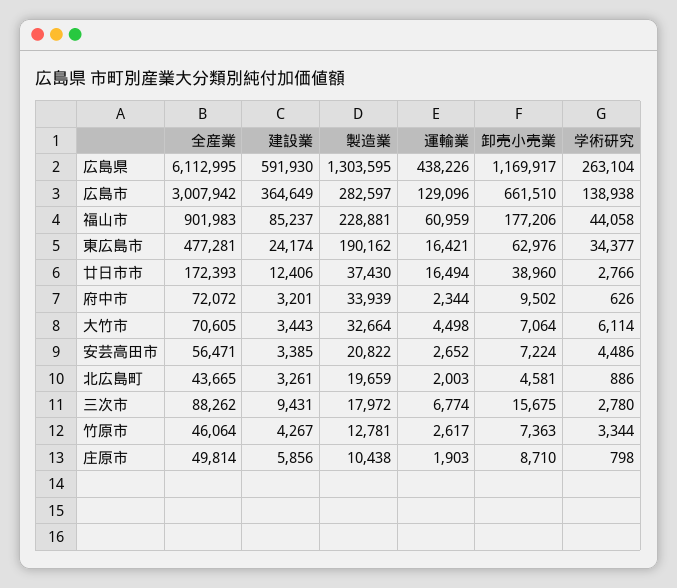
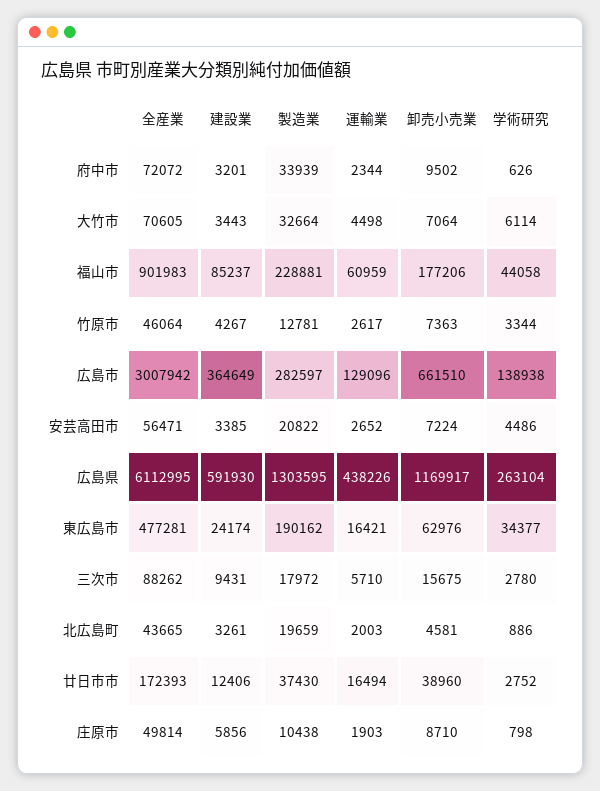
  {
    "全産業": {
      "広島県": 6112995,
      "広島市": 3007942,
      "福山市": 901983,
      "東広島市": 477281,
      "廿日市市": 172393,
      "府中市": 72072,
      "大竹市": 70605,
      "安芸高田市": 56471,
      "北広島町": 43665,
      "三次市": 88262,
      "竹原市": 46064,
      "庄原市": 49814
    },
    "建設業": {
      "広島県": 591930,
      "広島市": 364649,
      "福山市": 85237,
      "東広島市": 24174,
      "廿日市市": 12406,
      "府中市": 3201,
      "大竹市": 3443,
      "安芸高田市": 3385,
      "北広島町": 3261,
      "三次市": 9431,
      "竹原市": 4267,
      "庄原市": 5856
    },
    "製造業": {
      "広島県": 1303595,
      "広島市": 282597,
      "福山市": 228881,
      "東広島市": 190162,
      "廿日市市": 37430,
      "府中市": 33939,
      "大竹市": 32664,
      "安芸高田市": 20822,
      "北広島町": 19659,
      "三次市": 17972,
      "竹原市": 12781,
      "庄原市": 10438
    },
    "運輸業": {
      "広島県": 438226,
      "広島市": 129096,
      "福山市": 60959,
      "東広島市": 16421,
      "廿日市市": 16494,
      "府中市": 2344,
      "大竹市": 4498,
      "安芸高田市": 2652,
      "北広島町": 2003,
-     "三次市": 6774,
+     "三次市": 5710,
      "竹原市": 2617,
      "庄原市": 1903
    },
    "卸売小売業": {
      "広島県": 1169917,
      "広島市": 661510,
      "福山市": 177206,
      "東広島市": 62976,
      "廿日市市": 38960,
      "府中市": 9502,
      "大竹市": 7064,
      "安芸高田市": 7224,
      "北広島町": 4581,
      "三次市": 15675,
      "竹原市": 7363,
      "庄原市": 8710
    },
    "学術研究": {
      "広島県": 263104,
      "広島市": 138938,
      "福山市": 44058,
      "東広島市": 34377,
-     "廿日市市": 2766,
+     "廿日市市": 2752,
      "府中市": 626,
      "大竹市": 6114,
      "安芸高田市": 4486,
      "北広島町": 886,
      "三次市": 2780,
      "竹原市": 3344,
      "庄原市": 798
    }
  }

